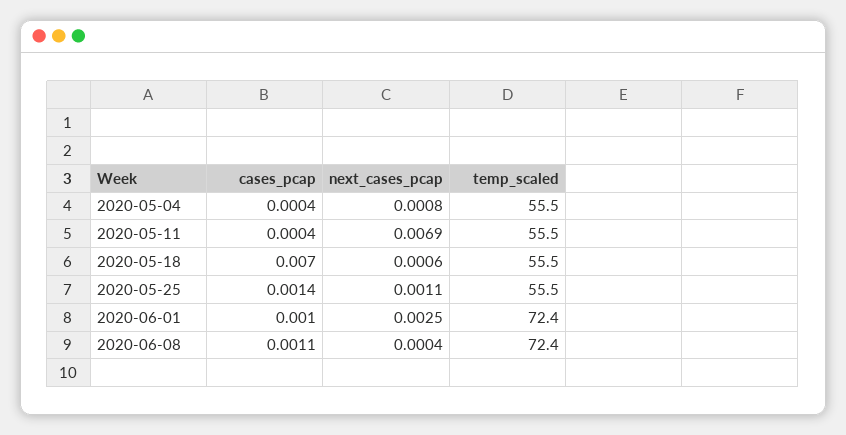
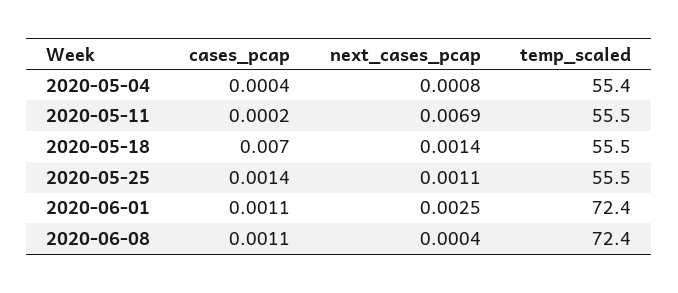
  {
    "cases_pcap": {
      "2020-05-04": 0.0004,
-     "2020-05-11": 0.0004,
+     "2020-05-11": 0.0002,
      "2020-05-18": 0.007,
      "2020-05-25": 0.0014,
-     "2020-06-01": 0.001,
+     "2020-06-01": 0.0011,
      "2020-06-08": 0.0011
    },
    "next_cases_pcap": {
      "2020-05-04": 0.0008,
      "2020-05-11": 0.0069,
-     "2020-05-18": 0.0006,
+     "2020-05-18": 0.0014,
      "2020-05-25": 0.0011,
      "2020-06-01": 0.0025,
      "2020-06-08": 0.0004
    },
    "temp_scaled": {
-     "2020-05-04": 55.5,
+     "2020-05-04": 55.4,
      "2020-05-11": 55.5,
      "2020-05-18": 55.5,
      "2020-05-25": 55.5,
      "2020-06-01": 72.4,
      "2020-06-08": 72.4
    }
  }

